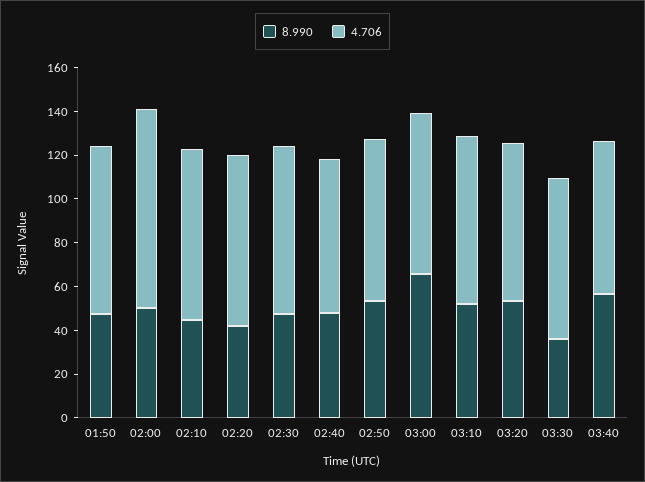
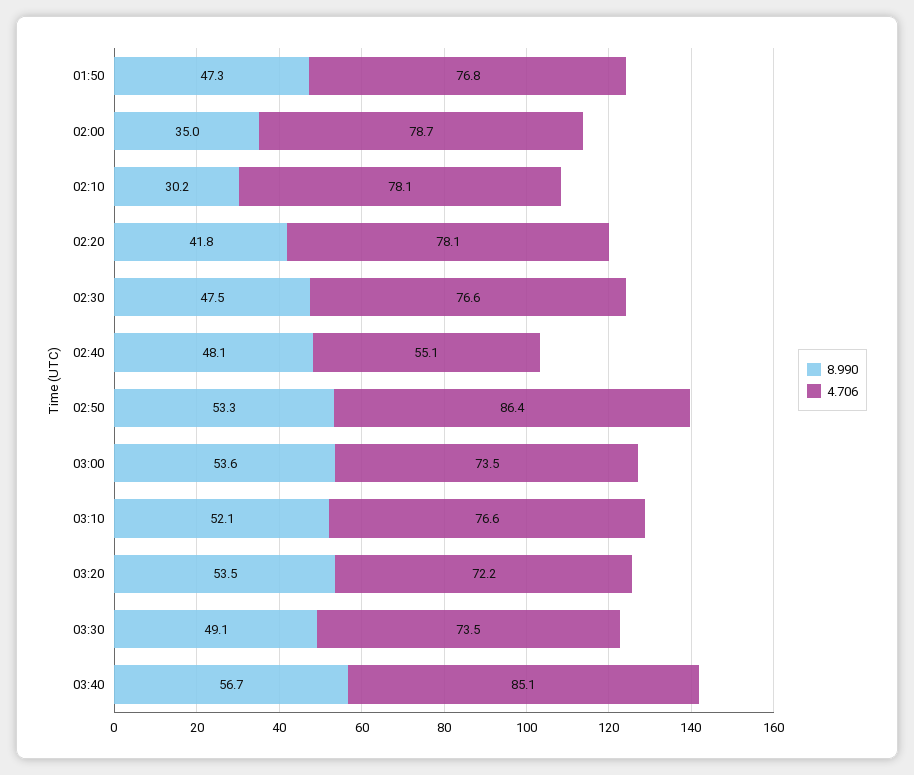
  {
    "8.990": {
      "01:50": 47.3,
-     "02:00": 50,
+     "02:00": 35,
-     "02:10": 45,
+     "02:10": 30.2,
      "02:20": 41.8,
      "02:30": 47.5,
      "02:40": 48.1,
      "02:50": 53.3,
-     "03:00": 65,
+     "03:00": 53.6,
      "03:10": 52.1,
      "03:20": 53.5,
-     "03:30": 35,
+     "03:30": 49.1,
      "03:40": 56.7
    },
    "4.706": {
      "01:50": 76.8,
-     "02:00": 90,
+     "02:00": 78.7,
      "02:10": 78.1,
      "02:20": 78.1,
      "02:30": 76.6,
-     "02:40": 70,
+     "02:40": 55.1,
-     "02:50": 75,
+     "02:50": 86.4,
      "03:00": 73.5,
      "03:10": 76.6,
      "03:20": 72.2,
      "03:30": 73.5,
-     "03:40": 70
+     "03:40": 85.1
    }
  }

